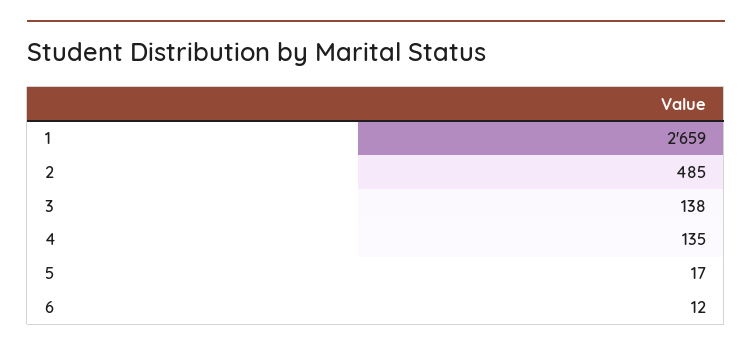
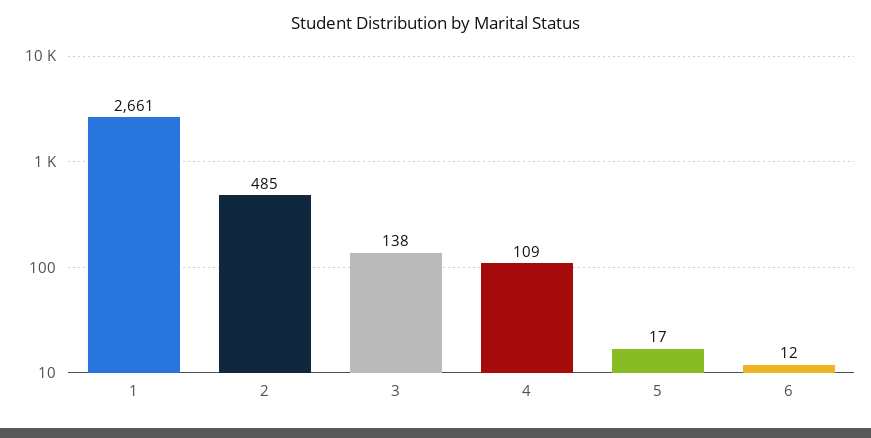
  {
-   "1": 2659,
+   "1": 2661,
    "2": 485,
    "3": 138,
-   "4": 135,
+   "4": 109,
    "5": 17,
    "6": 12
  }

